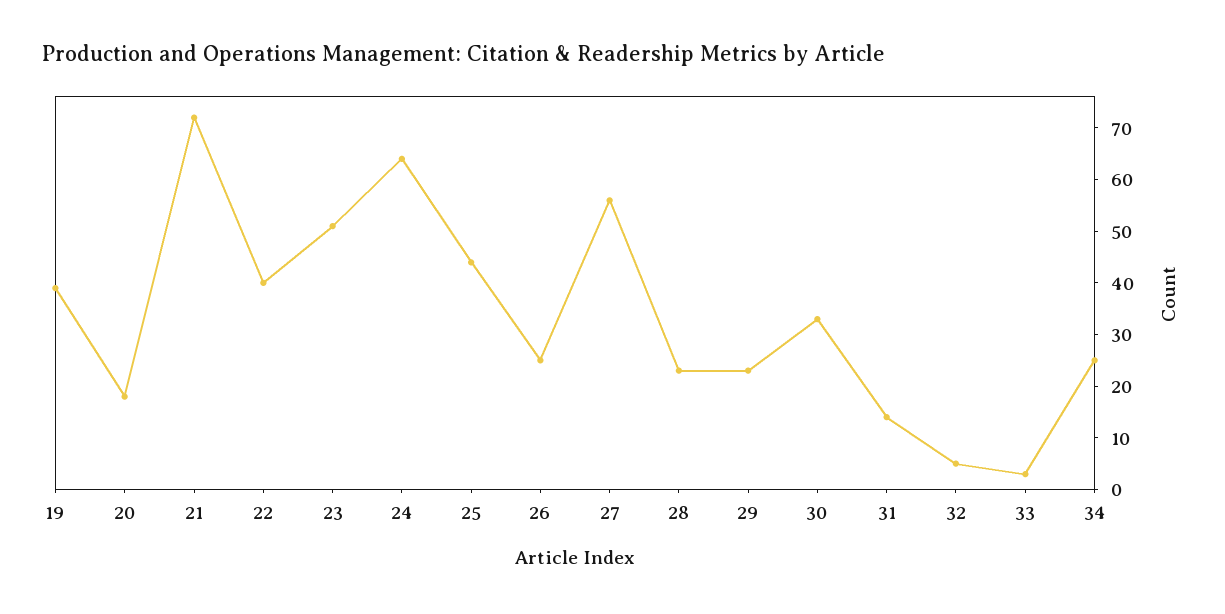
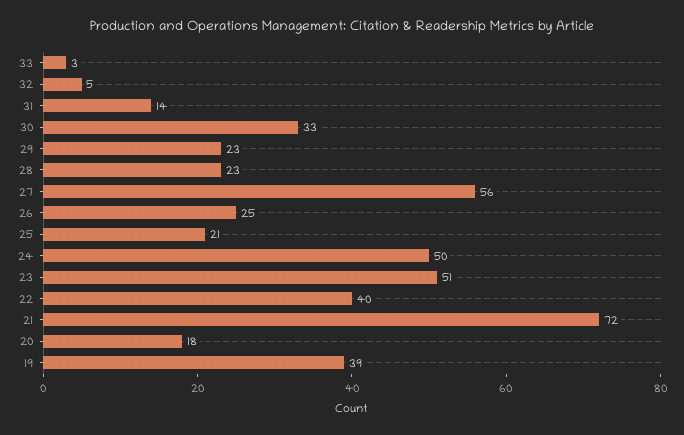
  {
    "19": 39,
    "20": 18,
    "21": 72,
    "22": 40,
    "23": 51,
-   "24": 65,
+   "24": 50,
-   "25": 45,
+   "25": 21,
    "26": 25,
    "27": 56,
    "28": 23,
    "29": 23,
    "30": 33,
    "31": 14,
    "32": 5,
-   "33": 3,
+   "33": 3
-   "34": 25
  }

